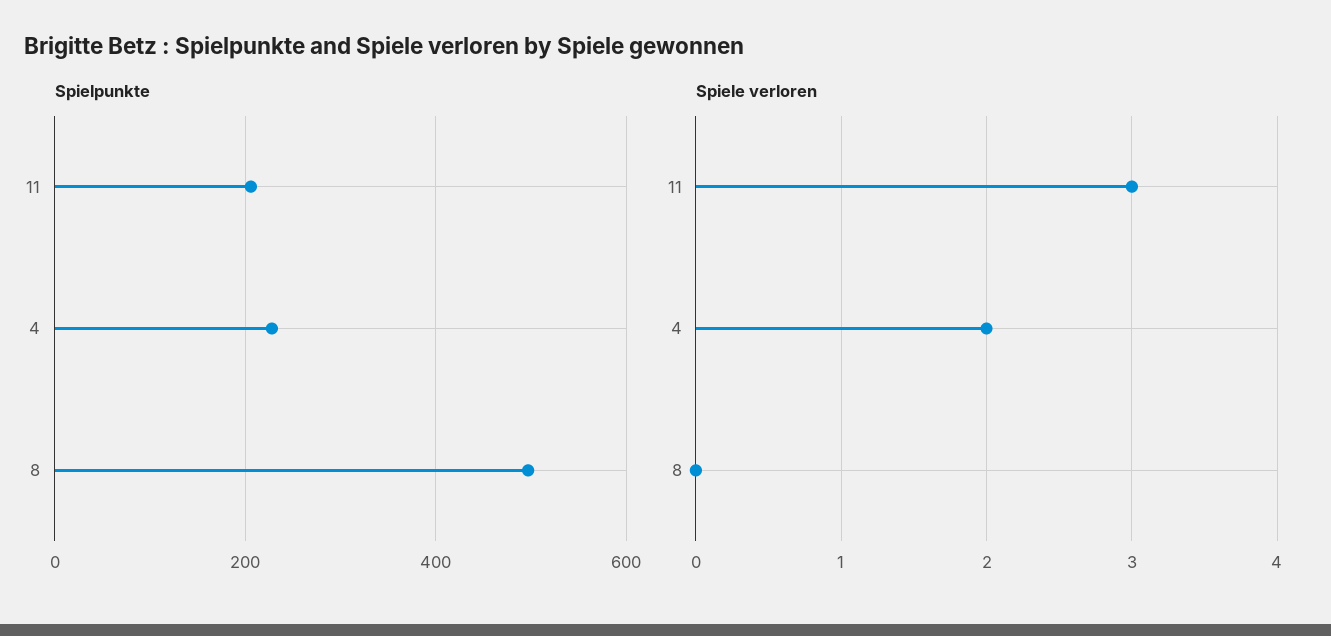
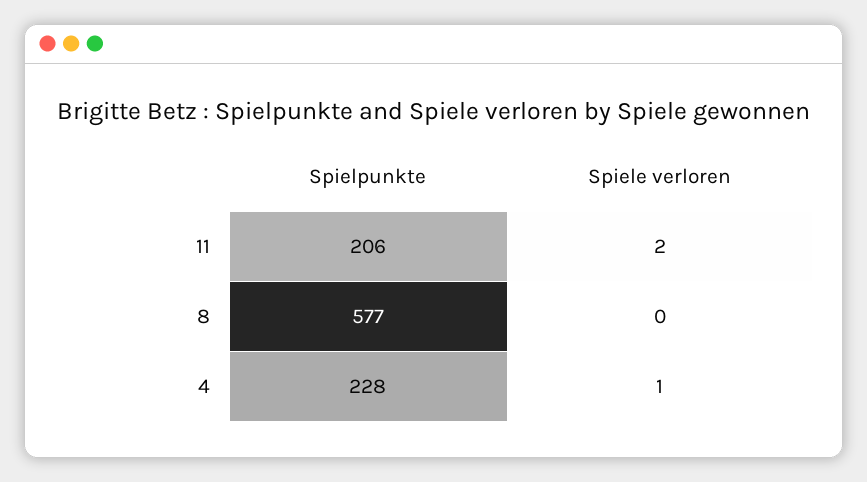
  {
    "Spielpunkte": {
      "11": 206,
      "4": 228,
-     "8": 500
+     "8": 577
    },
    "Spiele verloren": {
-     "11": 3,
+     "11": 2,
-     "4": 2,
+     "4": 1,
      "8": 0
    }
  }

